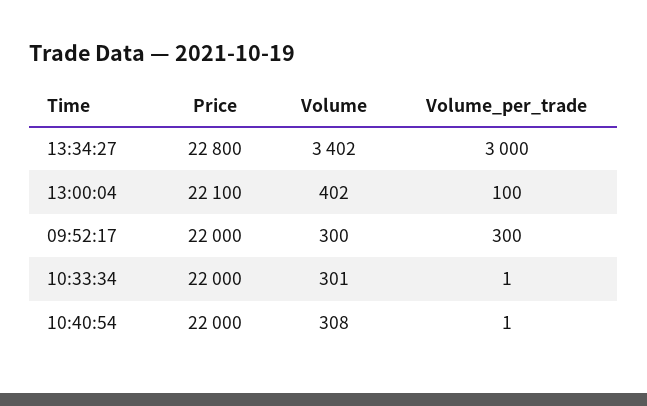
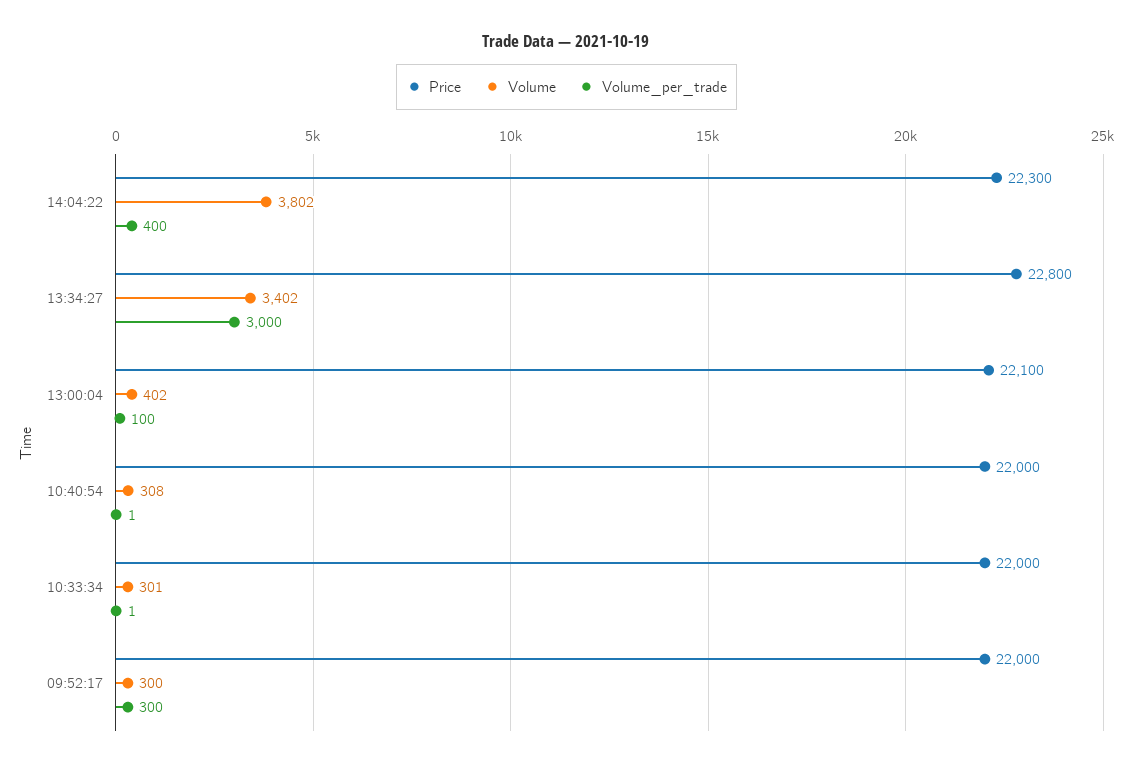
  {
    "Price": {
      "13:34:27": 22800,
      "13:00:04": 22100,
      "09:52:17": 22000,
      "10:33:34": 22000,
-     "10:40:54": 22000
+     "10:40:54": 22000,
+     "14:04:22": 22300
    },
    "Volume": {
      "13:34:27": 3402,
      "13:00:04": 402,
      "09:52:17": 300,
      "10:33:34": 301,
-     "10:40:54": 308
+     "10:40:54": 308,
+     "14:04:22": 3802
    },
    "Volume_per_trade": {
      "13:34:27": 3000,
      "13:00:04": 100,
      "09:52:17": 300,
      "10:33:34": 1,
-     "10:40:54": 1
+     "10:40:54": 1,
+     "14:04:22": 400
    }
  }

